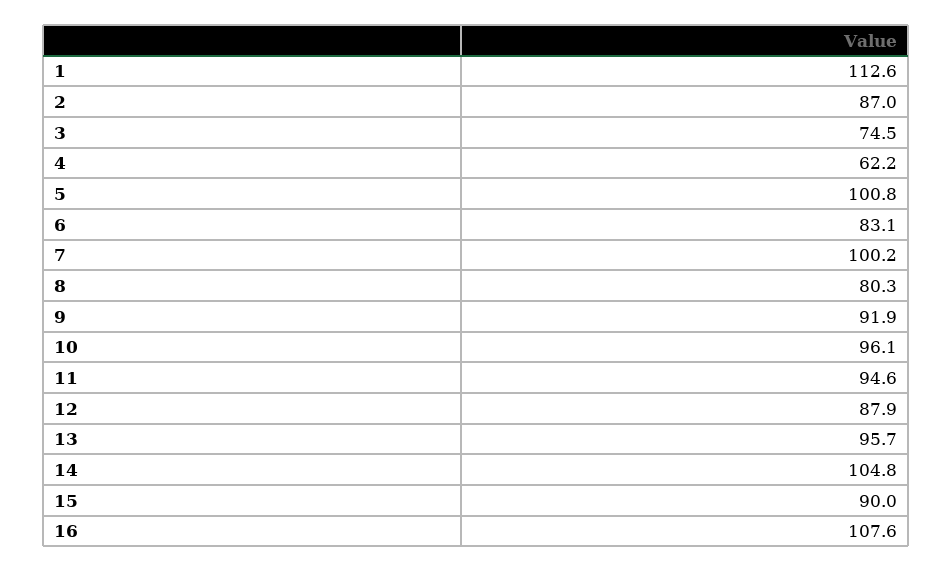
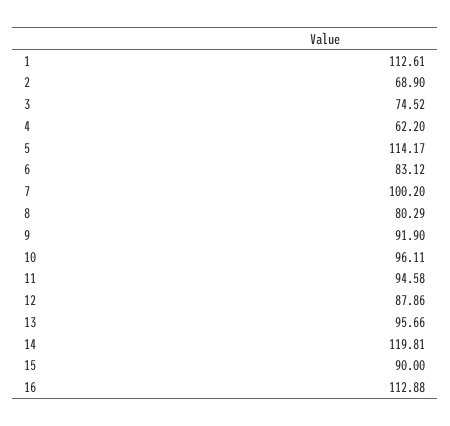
  {
    "1": 112.61,
-   "2": 87,
+   "2": 68.9,
    "3": 74.52,
    "4": 62.2,
-   "5": 100.8,
+   "5": 114.17,
    "6": 83.12,
    "7": 100.2,
    "8": 80.29,
    "9": 91.9,
    "10": 96.11,
    "11": 94.58,
    "12": 87.86,
    "13": 95.66,
-   "14": 104.8,
+   "14": 119.81,
    "15": 90,
-   "16": 107.6
+   "16": 112.88
  }

